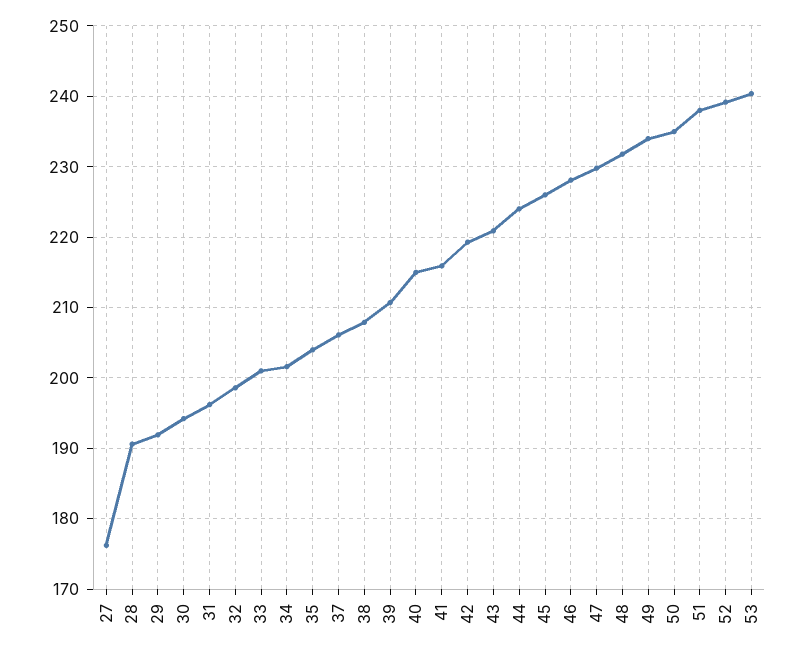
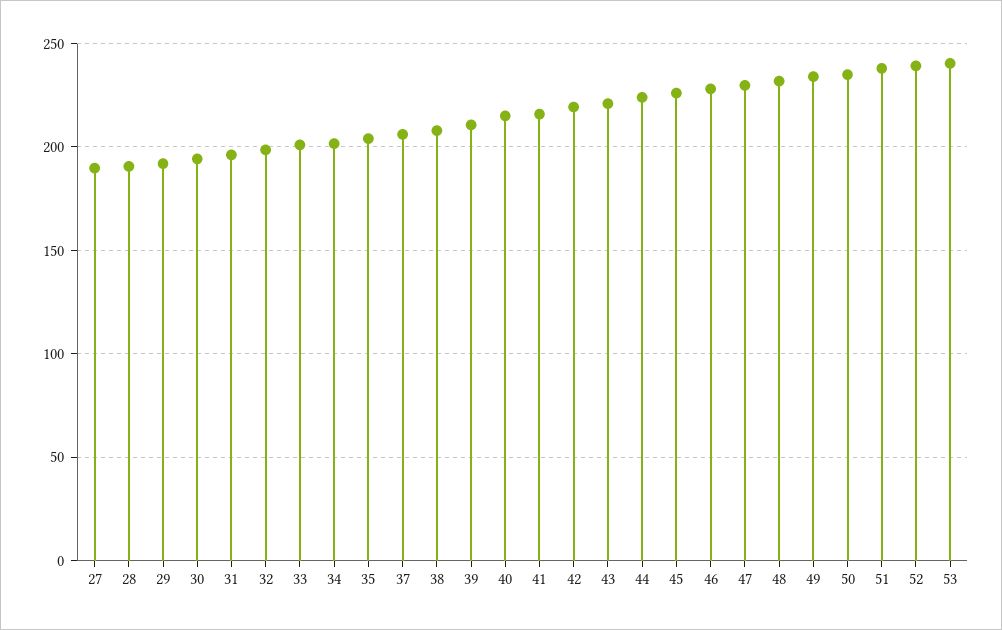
  {
-   "27": 176,
+   "27": 190,
    "28": 191,
    "29": 192,
    "30": 194,
    "31": 196,
    "32": 199,
    "33": 201,
    "34": 202,
    "35": 204,
    "37": 206,
    "38": 208,
    "39": 211,
    "40": 215,
    "41": 216,
    "42": 219,
    "43": 221,
    "44": 224,
    "45": 226,
    "46": 228,
    "47": 230,
    "48": 232,
    "49": 234,
    "50": 235,
    "51": 238,
    "52": 239,
    "53": 240
  }

